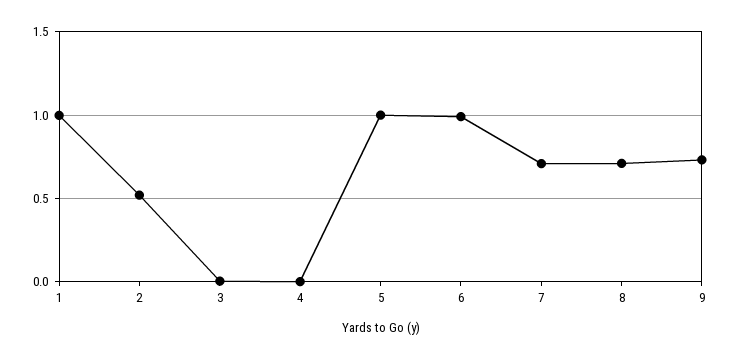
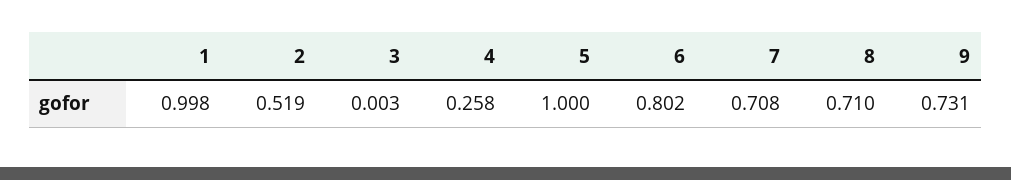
  {
    "1": 0.998,
    "2": 0.519,
    "3": 0.003,
-   "4": 0,
+   "4": 0.258,
    "5": 1,
-   "6": 1,
+   "6": 0.802,
    "7": 0.708,
    "8": 0.71,
    "9": 0.731
  }

